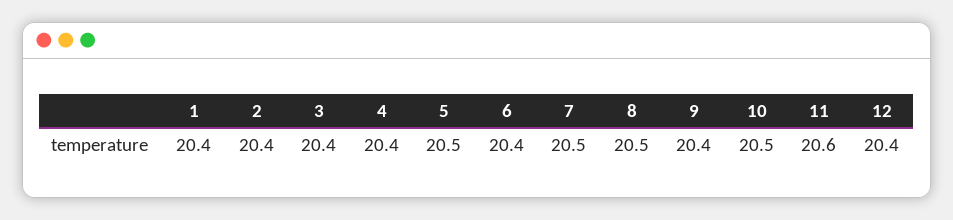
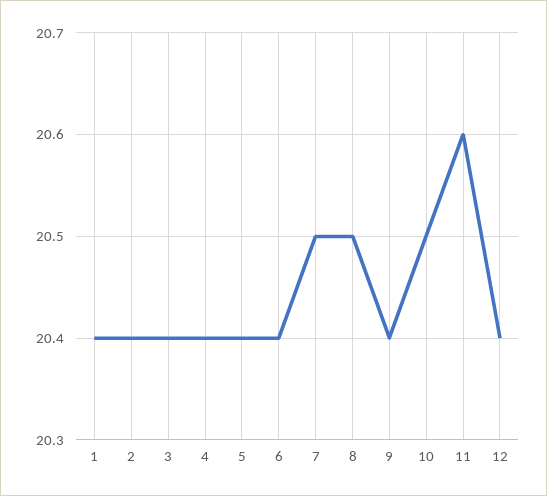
  {
    "1": 20.4,
    "2": 20.4,
    "3": 20.4,
    "4": 20.4,
-   "5": 20.5,
+   "5": 20.4,
    "6": 20.4,
    "7": 20.5,
    "8": 20.5,
    "9": 20.4,
    "10": 20.5,
    "11": 20.6,
    "12": 20.4
  }

